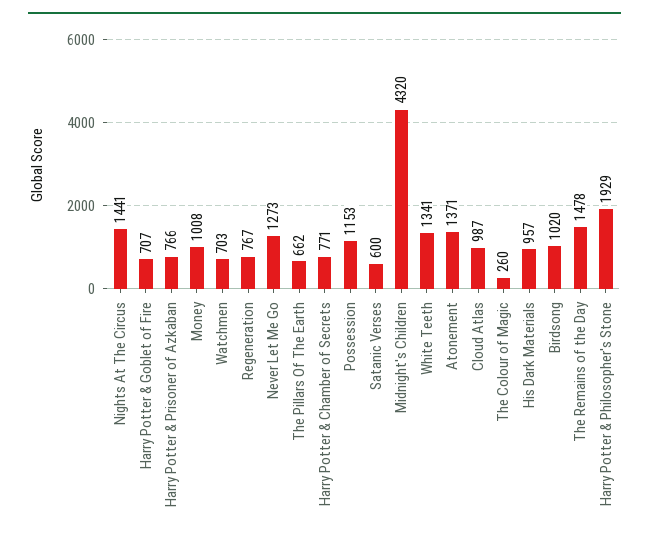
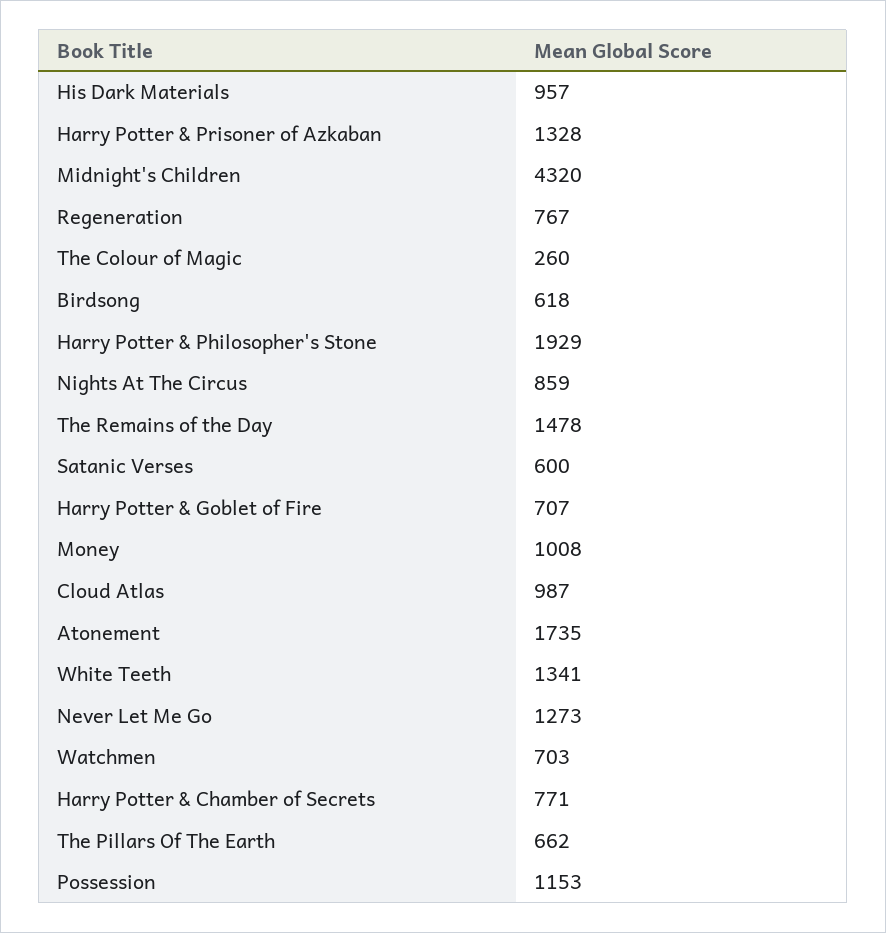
  {
-   "Nights At The Circus": 1441,
+   "Nights At The Circus": 859,
    "Harry Potter & Goblet of Fire": 707,
-   "Harry Potter & Prisoner of Azkaban": 766,
+   "Harry Potter & Prisoner of Azkaban": 1328,
    "Money": 1008,
    "Watchmen": 703,
    "Regeneration": 767,
    "Never Let Me Go": 1273,
    "The Pillars Of The Earth": 662,
    "Harry Potter & Chamber of Secrets": 771,
    "Possession": 1153,
    "Satanic Verses": 600,
    "Midnight's Children": 4320,
    "White Teeth": 1341,
-   "Atonement": 1371,
+   "Atonement": 1735,
    "Cloud Atlas": 987,
    "The Colour of Magic": 260,
    "His Dark Materials": 957,
-   "Birdsong": 1020,
+   "Birdsong": 618,
    "The Remains of the Day": 1478,
    "Harry Potter & Philosopher's Stone": 1929
  }

